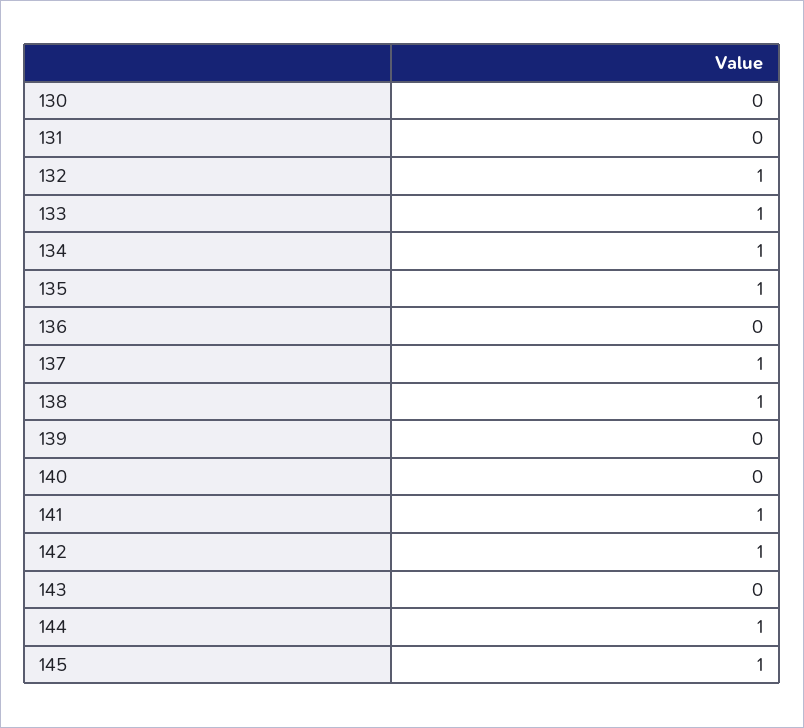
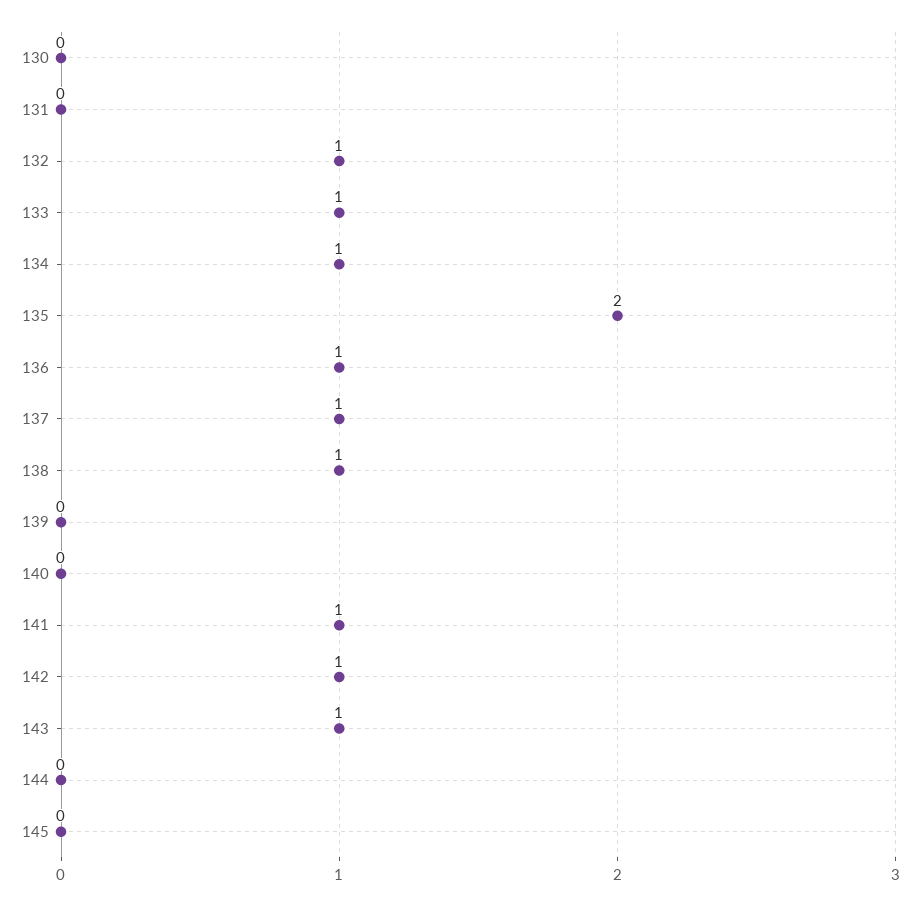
  {
    "130": 0,
    "131": 0,
    "132": 1,
    "133": 1,
    "134": 1,
-   "135": 1,
+   "135": 2,
-   "136": 0,
+   "136": 1,
    "137": 1,
    "138": 1,
    "139": 0,
    "140": 0,
    "141": 1,
    "142": 1,
-   "143": 0,
+   "143": 1,
-   "144": 1,
+   "144": 0,
-   "145": 1
+   "145": 0
  }

